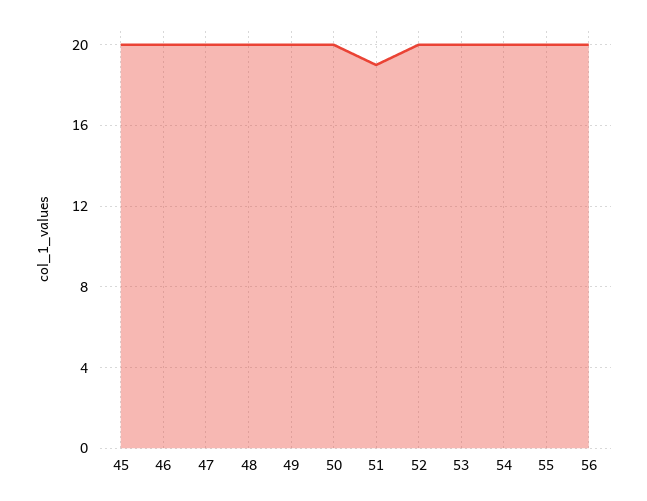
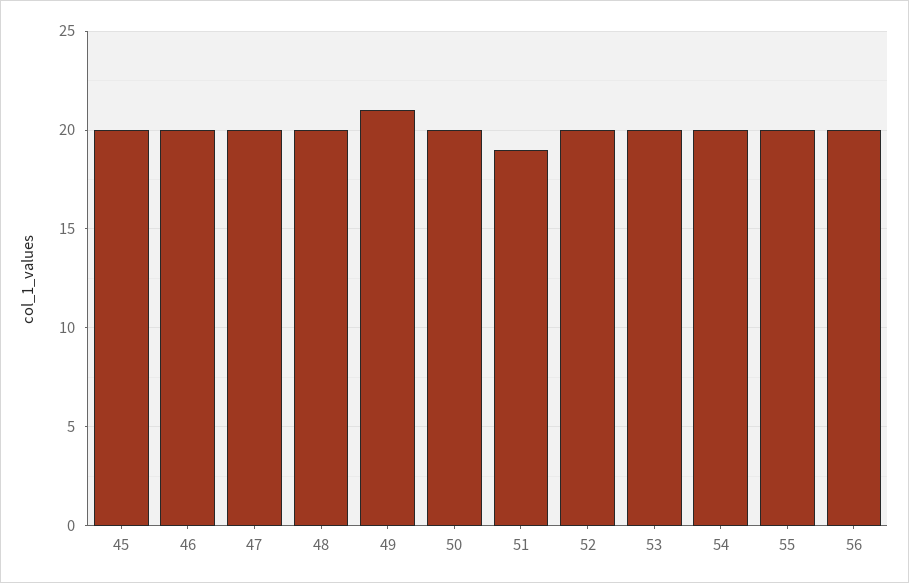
  {
    "45": 20,
    "46": 20,
    "47": 20,
    "48": 20,
-   "49": 20,
+   "49": 21,
    "50": 20,
    "51": 19,
    "52": 20,
    "53": 20,
    "54": 20,
    "55": 20,
    "56": 20
  }

